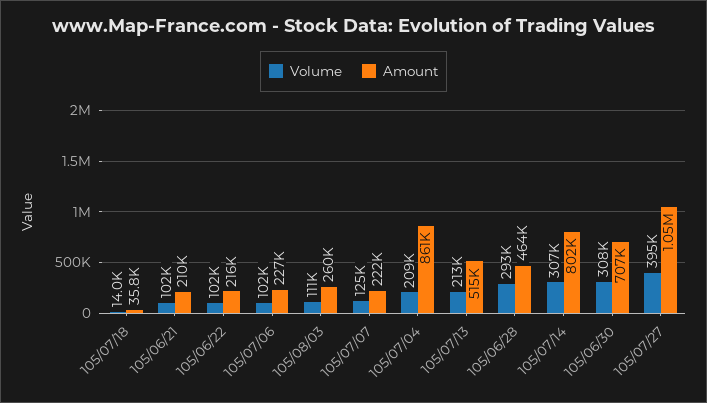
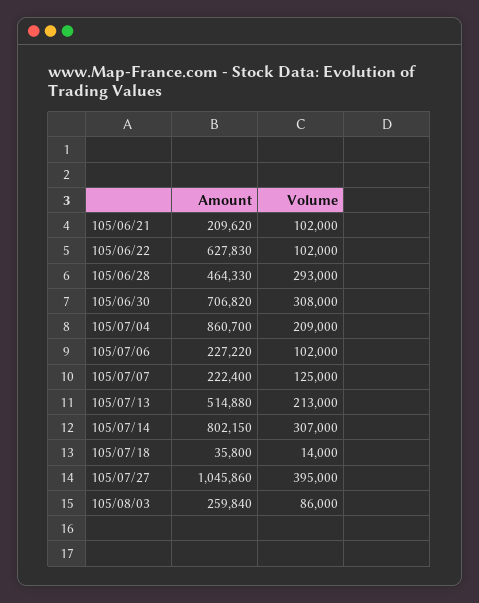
  {
    "Volume": {
      "105/07/18": 14000,
      "105/06/21": 102000,
      "105/06/22": 102000,
      "105/07/06": 102000,
-     "105/08/03": 111000,
+     "105/08/03": 86000,
      "105/07/07": 125000,
      "105/07/04": 209000,
      "105/07/13": 213000,
      "105/06/28": 293000,
      "105/07/14": 307000,
      "105/06/30": 308000,
      "105/07/27": 395000
    },
    "Amount": {
      "105/07/18": 35800,
      "105/06/21": 209620,
-     "105/06/22": 216000,
+     "105/06/22": 627830,
      "105/07/06": 227220,
      "105/08/03": 259840,
      "105/07/07": 222400,
      "105/07/04": 860700,
      "105/07/13": 514880,
      "105/06/28": 464330,
      "105/07/14": 802150,
      "105/06/30": 706820,
      "105/07/27": 1045860
    }
  }

